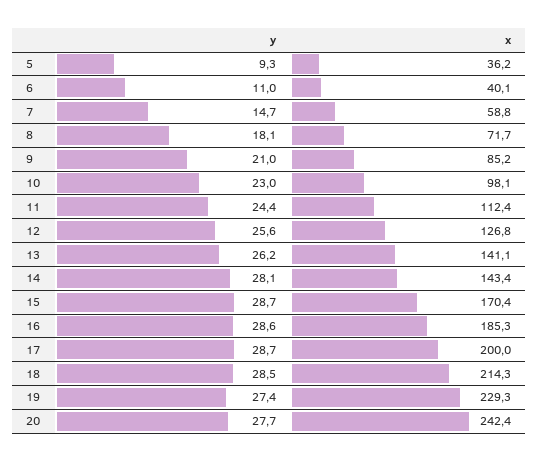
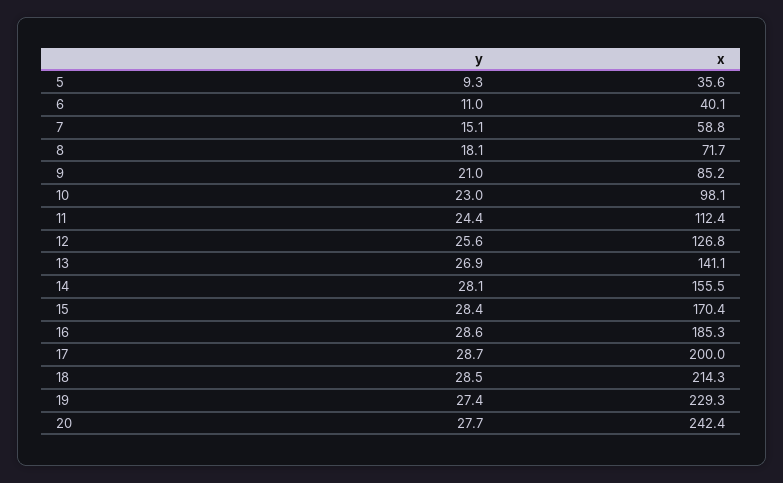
  {
    "y": {
      "5": 9.3,
      "6": 11,
-     "7": 14.7,
+     "7": 15.1,
      "8": 18.1,
      "9": 21,
      "10": 23,
      "11": 24.4,
      "12": 25.6,
-     "13": 26.2,
+     "13": 26.9,
      "14": 28.1,
-     "15": 28.7,
+     "15": 28.4,
      "16": 28.6,
      "17": 28.7,
      "18": 28.5,
      "19": 27.4,
      "20": 27.7
    },
    "x": {
-     "5": 36.2,
+     "5": 35.6,
      "6": 40.1,
      "7": 58.8,
      "8": 71.7,
      "9": 85.2,
      "10": 98.1,
      "11": 112.4,
      "12": 126.8,
      "13": 141.1,
-     "14": 143.4,
+     "14": 155.5,
      "15": 170.4,
      "16": 185.3,
      "17": 200,
      "18": 214.3,
      "19": 229.3,
      "20": 242.4
    }
  }

